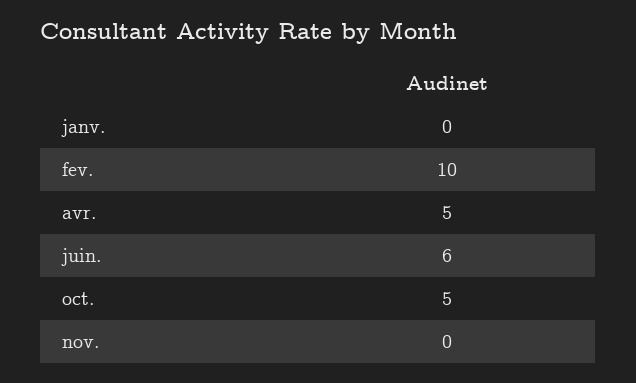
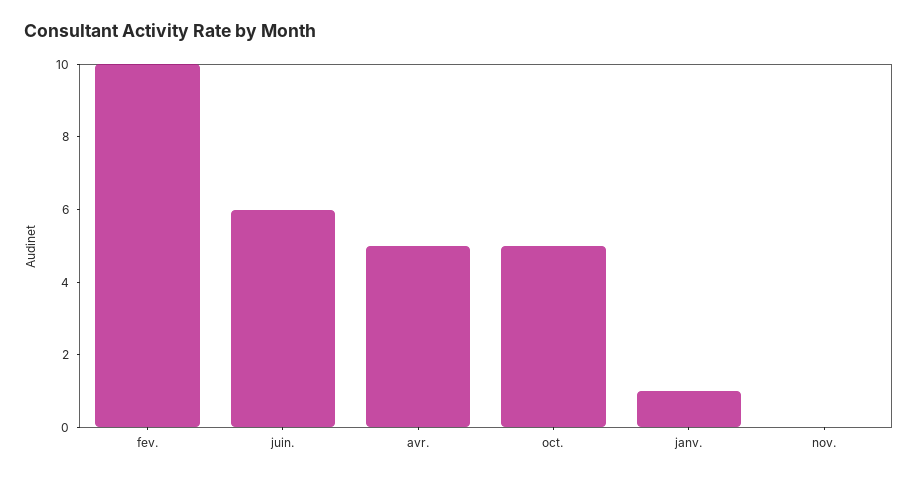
  {
-   "janv.": 0,
+   "janv.": 1,
    "fev.": 10,
    "avr.": 5,
    "juin.": 6,
    "oct.": 5,
    "nov.": 0
  }

